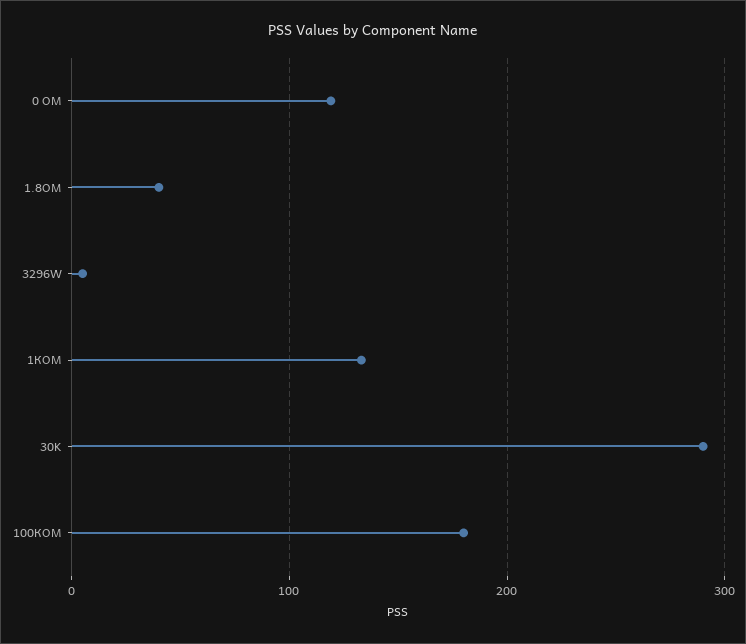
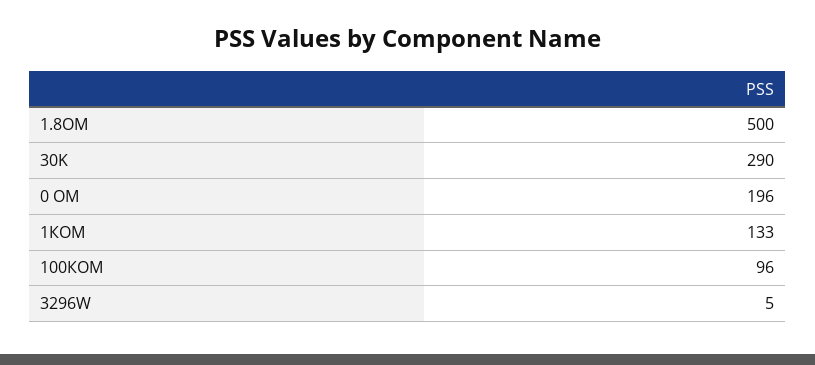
  {
-   "0 ОМ": 120,
+   "0 ОМ": 196,
-   "1.8OM": 40,
+   "1.8OM": 500,
    "3296W": 5,
    "1КОМ": 133,
    "30K": 290,
-   "100КОМ": 180
+   "100КОМ": 96
  }

